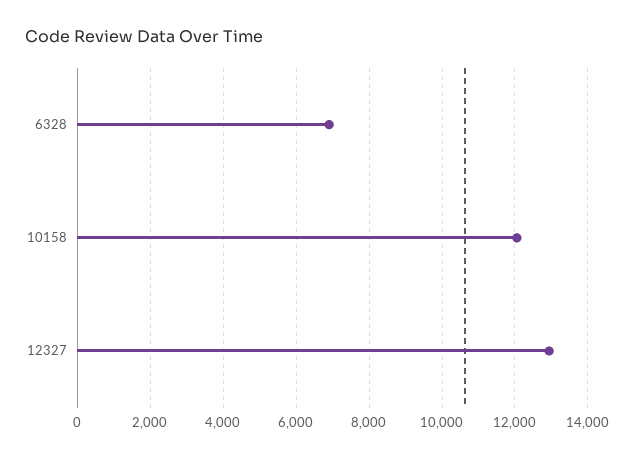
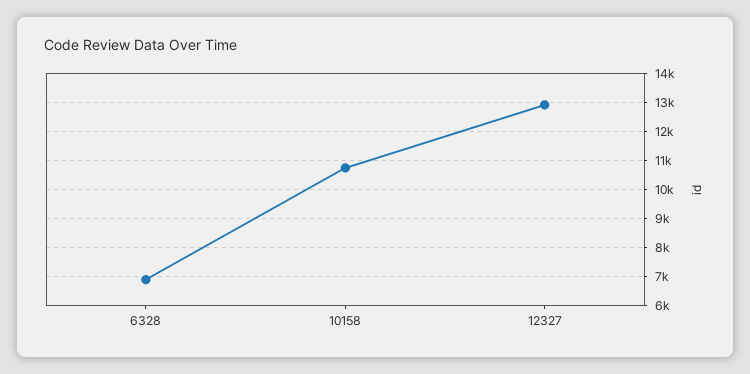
  {
    "6328": 7000,
-   "10158": 12000,
+   "10158": 10750,
    "12327": 13000
  }

